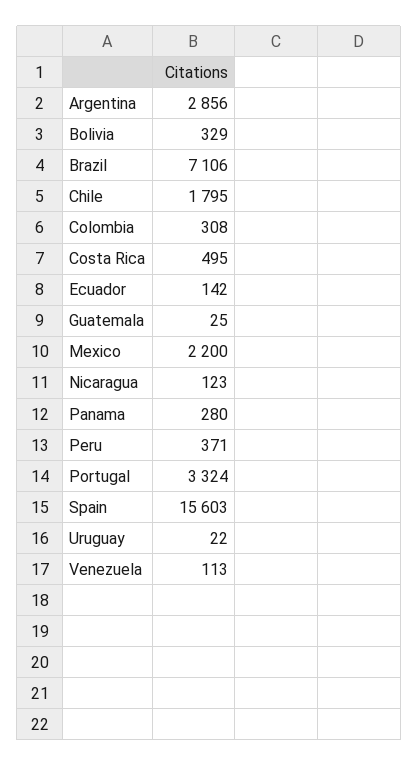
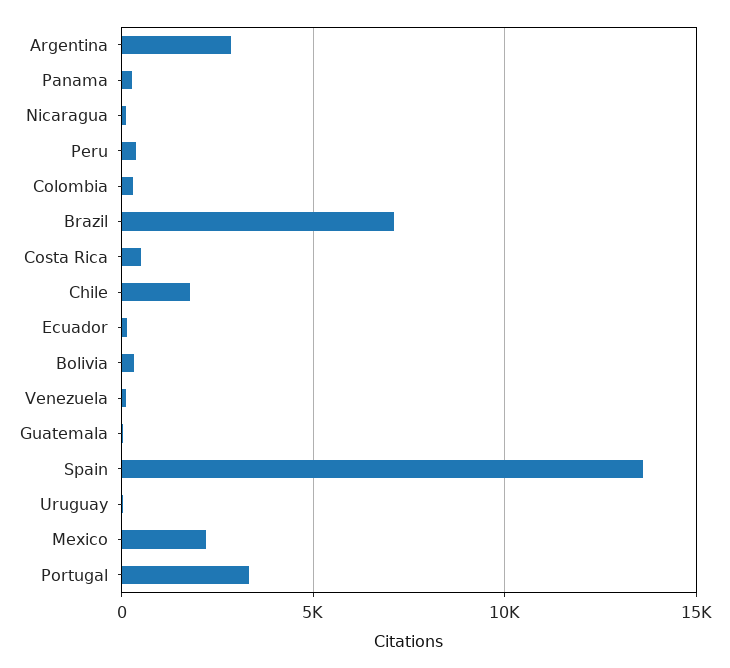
  {
    "Argentina": 2856,
    "Bolivia": 329,
    "Brazil": 7106,
    "Chile": 1795,
    "Colombia": 308,
    "Costa Rica": 495,
    "Ecuador": 142,
    "Guatemala": 25,
    "Mexico": 2200,
    "Nicaragua": 123,
    "Panama": 280,
    "Peru": 371,
    "Portugal": 3324,
-   "Spain": 15603,
+   "Spain": 13500,
    "Uruguay": 22,
    "Venezuela": 113
  }

